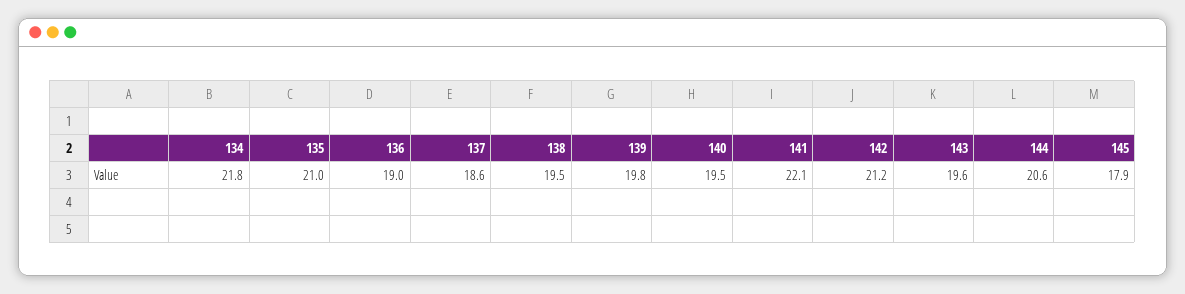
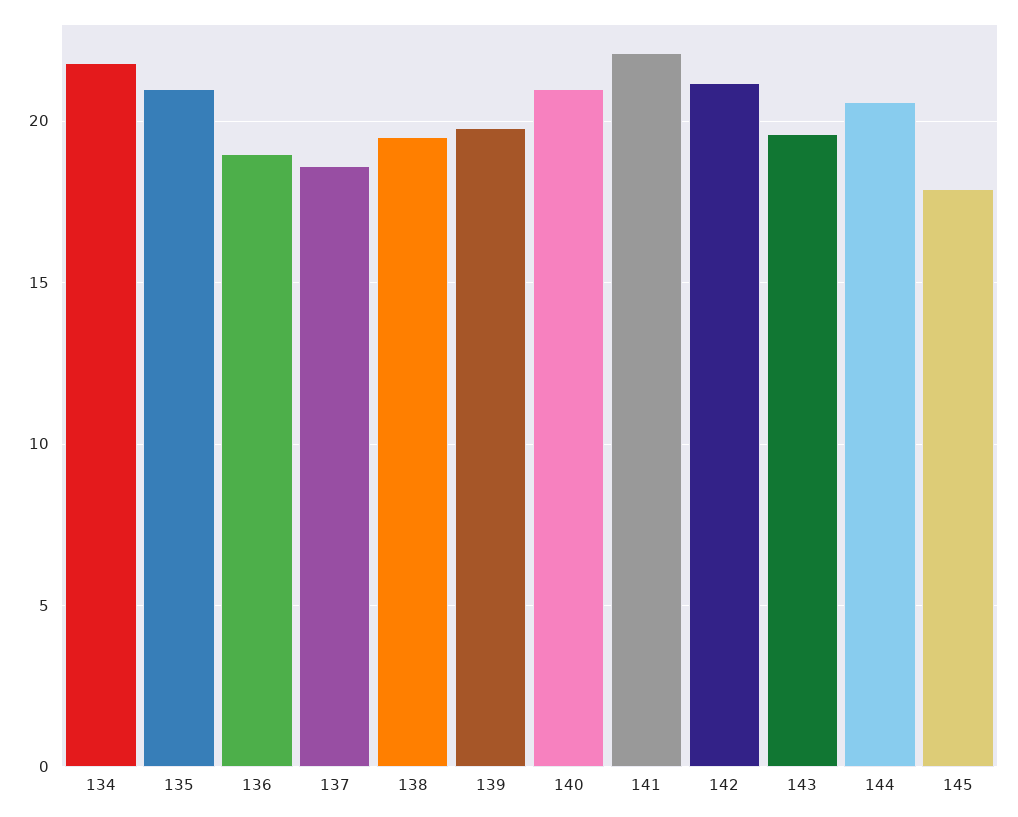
  {
    "134": 21.8,
    "135": 21,
    "136": 19,
    "137": 18.6,
    "138": 19.5,
    "139": 19.8,
-   "140": 19.5,
+   "140": 21,
    "141": 22.1,
    "142": 21.2,
    "143": 19.6,
    "144": 20.6,
    "145": 17.9
  }

